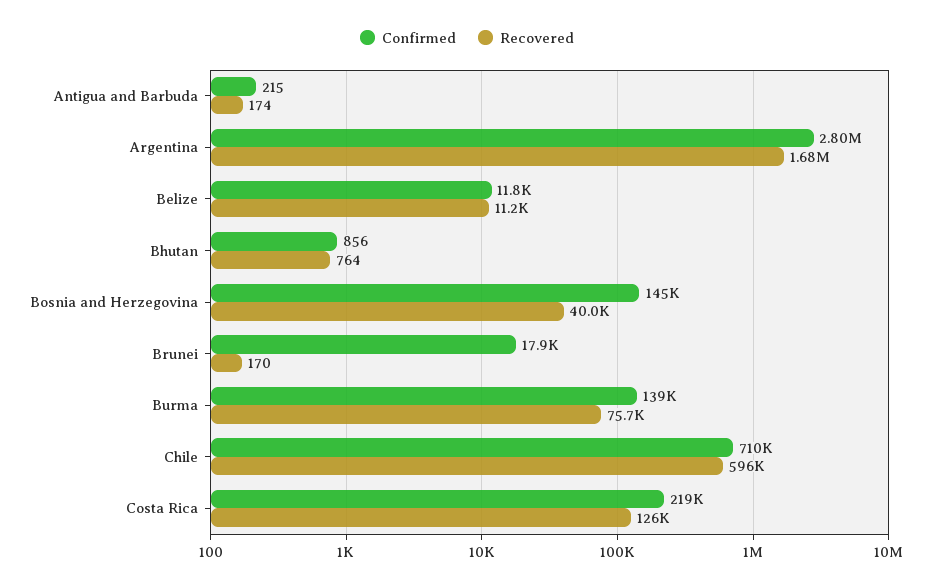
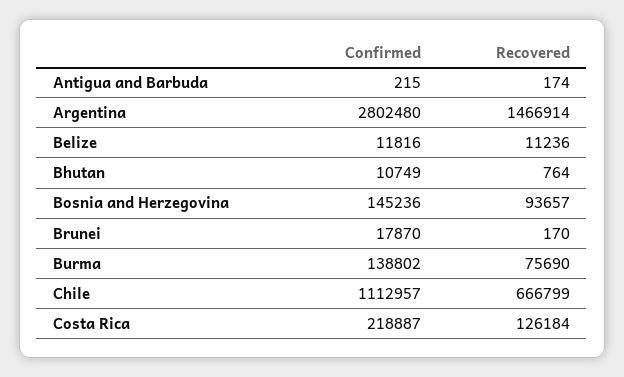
  {
    "Confirmed": {
      "Antigua and Barbuda": 215,
      "Argentina": 2802480,
      "Belize": 11816,
-     "Bhutan": 856,
+     "Bhutan": 10749,
      "Bosnia and Herzegovina": 145236,
      "Brunei": 17870,
      "Burma": 138802,
-     "Chile": 710000,
+     "Chile": 1112957,
      "Costa Rica": 218887
    },
    "Recovered": {
      "Antigua and Barbuda": 174,
-     "Argentina": 1680000,
+     "Argentina": 1466914,
      "Belize": 11236,
      "Bhutan": 764,
-     "Bosnia and Herzegovina": 40000,
+     "Bosnia and Herzegovina": 93657,
      "Brunei": 170,
      "Burma": 75690,
-     "Chile": 596000,
+     "Chile": 666799,
      "Costa Rica": 126184
    }
  }

